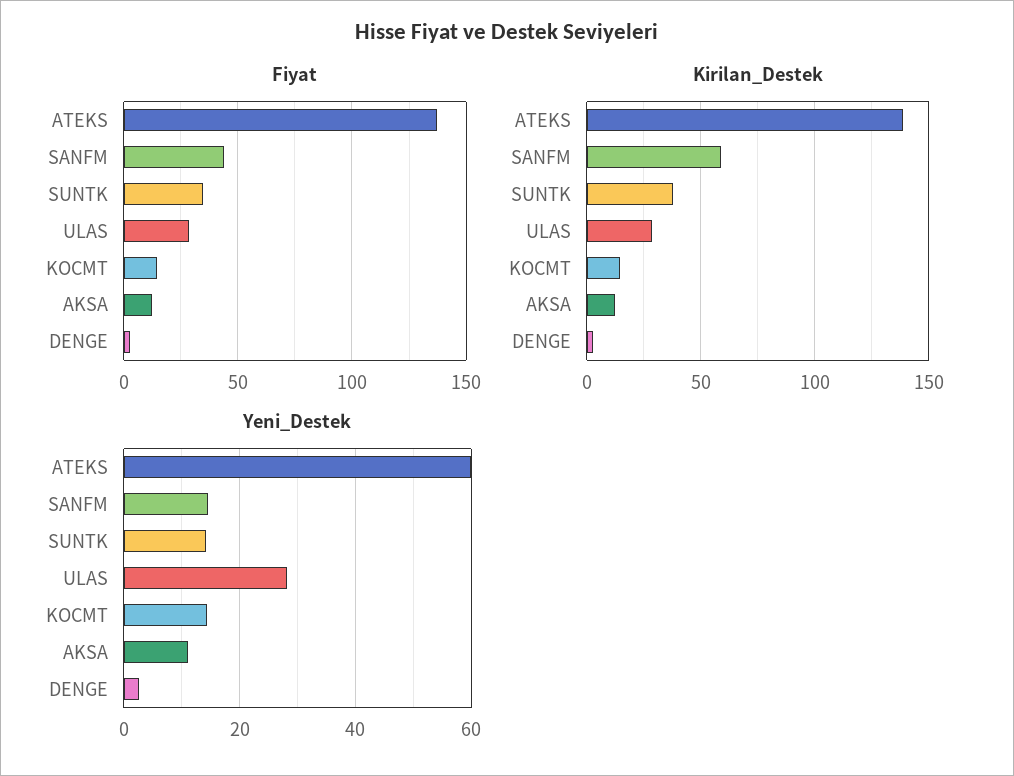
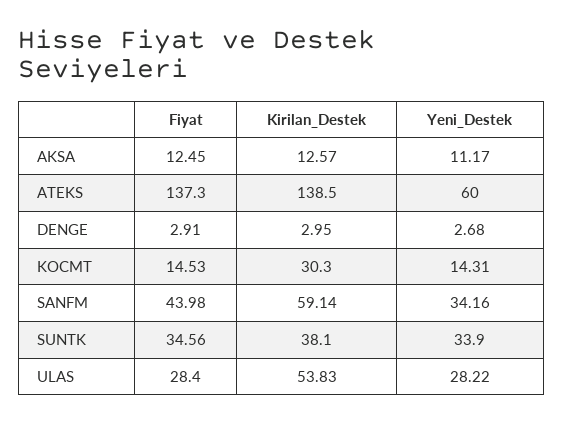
  {
    "Fiyat": {
      "ATEKS": 137.3,
      "SANFM": 43.98,
      "SUNTK": 34.56,
      "ULAS": 28.4,
      "KOCMT": 14.53,
      "AKSA": 12.45,
      "DENGE": 2.91
    },
    "Kirilan_Destek": {
      "ATEKS": 138.5,
      "SANFM": 59.14,
      "SUNTK": 38.1,
-     "ULAS": 30,
+     "ULAS": 53.83,
-     "KOCMT": 15,
+     "KOCMT": 30.3,
      "AKSA": 12.57,
      "DENGE": 2.95
    },
    "Yeni_Destek": {
      "ATEKS": 60,
-     "SANFM": 14,
+     "SANFM": 34.16,
-     "SUNTK": 14,
+     "SUNTK": 33.9,
      "ULAS": 28.22,
      "KOCMT": 14.31,
      "AKSA": 11.17,
      "DENGE": 2.68
    }
  }

